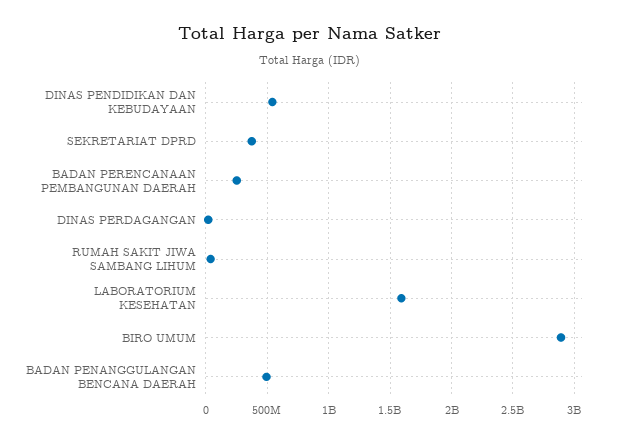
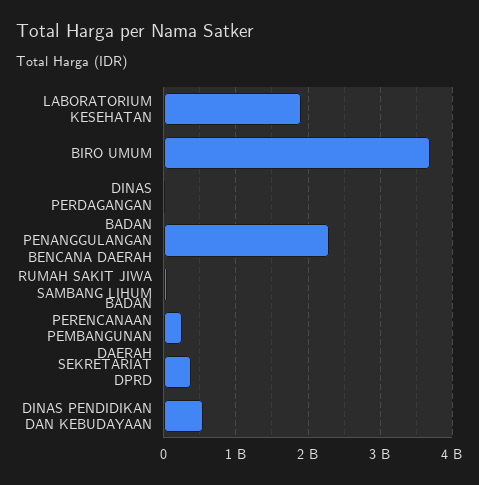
  {
    "DINAS PENDIDIKAN DAN KEBUDAYAAN": 550000000,
    "SEKRETARIAT DPRD": 350000000,
    "BADAN PERENCANAAN PEMBANGUNAN DAERAH": 250000000,
    "DINAS PERDAGANGAN": 0,
    "RUMAH SAKIT JIWA SAMBANG LIHUM": 50000000,
-   "LABORATORIUM KESEHATAN": 1600000000,
+   "LABORATORIUM KESEHATAN": 1900000000,
-   "BIRO UMUM": 2900000000,
+   "BIRO UMUM": 3700000000,
-   "BADAN PENANGGULANGAN BENCANA DAERAH": 500000000
+   "BADAN PENANGGULANGAN BENCANA DAERAH": 2300000000
  }

